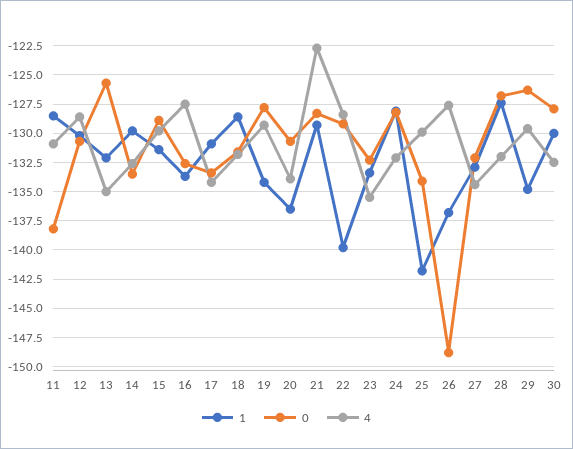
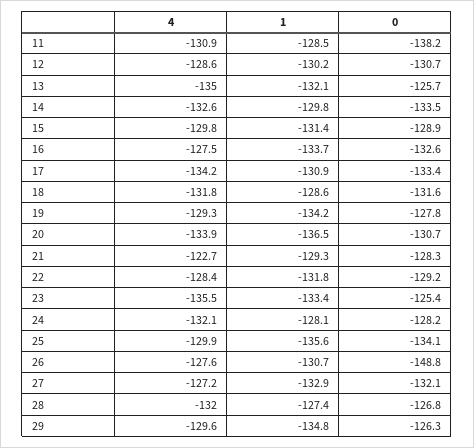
  {
    "1": {
      "11": -128.5,
      "12": -130.2,
      "13": -132.1,
      "14": -129.8,
      "15": -131.4,
      "16": -133.7,
      "17": -130.9,
      "18": -128.6,
      "19": -134.2,
      "20": -136.5,
      "21": -129.3,
-     "22": -140,
+     "22": -131.8,
      "23": -133.4,
      "24": -128.1,
-     "25": -142.5,
+     "25": -135.6,
-     "26": -137.5,
+     "26": -130.7,
      "27": -132.9,
      "28": -127.4,
-     "29": -134.8,
+     "29": -134.8
-     "30": -130
    },
    "0": {
      "11": -138.2,
      "12": -130.7,
      "13": -125.7,
      "14": -133.5,
      "15": -128.9,
      "16": -132.6,
      "17": -133.4,
      "18": -131.6,
      "19": -127.8,
      "20": -130.7,
      "21": -128.3,
      "22": -129.2,
-     "23": -132.5,
+     "23": -125.4,
      "24": -128.2,
      "25": -134.1,
      "26": -148.8,
      "27": -132.1,
      "28": -126.8,
-     "29": -126.3,
+     "29": -126.3
-     "30": -127.5
    },
    "4": {
      "11": -130.9,
      "12": -128.6,
      "13": -135,
      "14": -132.6,
      "15": -129.8,
      "16": -127.5,
      "17": -134.2,
      "18": -131.8,
      "19": -129.3,
      "20": -133.9,
      "21": -122.7,
      "22": -128.4,
      "23": -135.5,
      "24": -132.1,
      "25": -129.9,
      "26": -127.6,
-     "27": -135,
+     "27": -127.2,
      "28": -132,
-     "29": -129.6,
+     "29": -129.6
-     "30": -132.5
    }
  }

